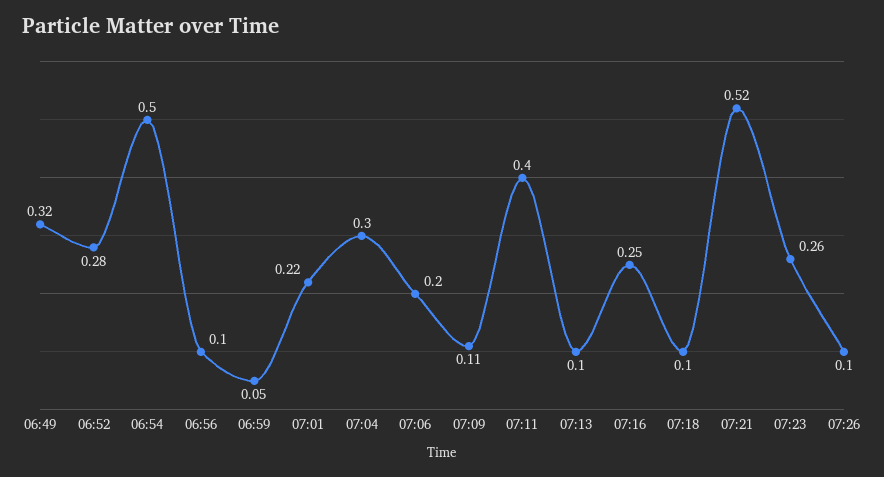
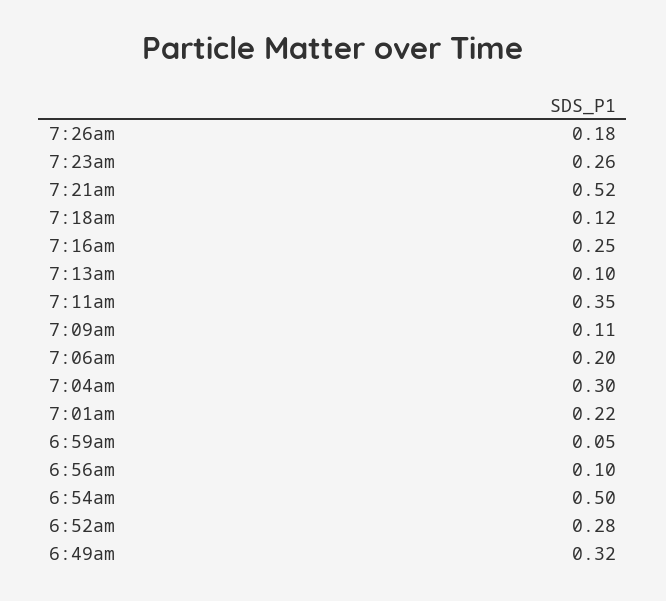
  {
    "06:49": 0.32,
    "06:52": 0.28,
    "06:54": 0.5,
    "06:56": 0.1,
    "06:59": 0.05,
    "07:01": 0.22,
    "07:04": 0.3,
    "07:06": 0.2,
    "07:09": 0.11,
-   "07:11": 0.4,
+   "07:11": 0.35,
    "07:13": 0.1,
    "07:16": 0.25,
-   "07:18": 0.1,
+   "07:18": 0.12,
    "07:21": 0.52,
    "07:23": 0.26,
-   "07:26": 0.1
+   "07:26": 0.18
  }

